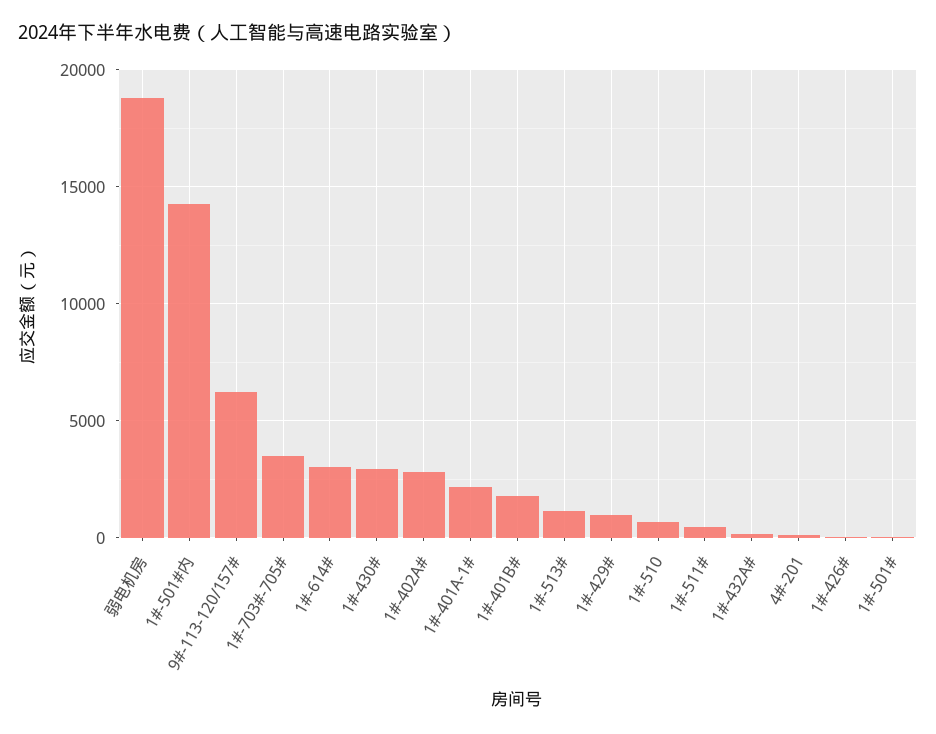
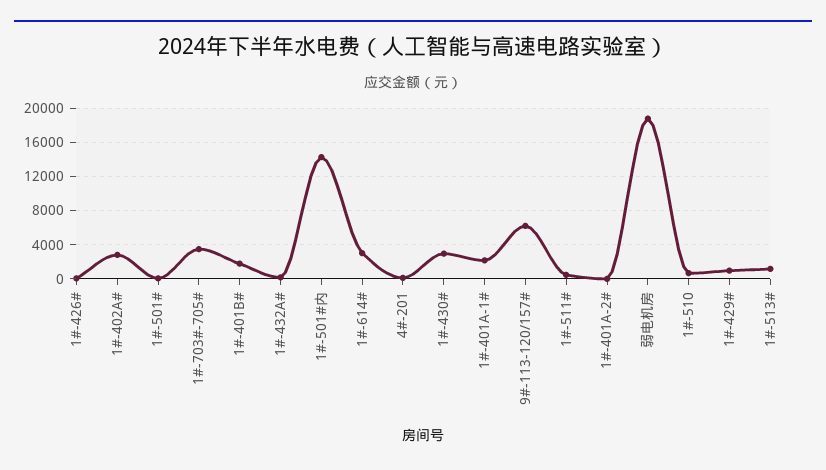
  {
    "弱电机房": 19000,
    "1#-501#内": 14500,
    "9#-113-120/157#": 6000,
    "1#-703#-705#": 3500,
    "1#-614#": 3000,
    "1#-430#": 3000,
    "1#-402A#": 3000,
    "1#-401A-1#": 2000,
    "1#-401B#": 2000,
    "1#-513#": 1000,
    "1#-429#": 1000,
    "1#-510": 500,
    "1#-511#": 500,
    "1#-432A#": 0,
    "4#-201": 0,
    "1#-426#": 0,
-   "1#-501#": 0
+   "1#-501#": 0,
+   "1#-401A-2#": 0
  }

